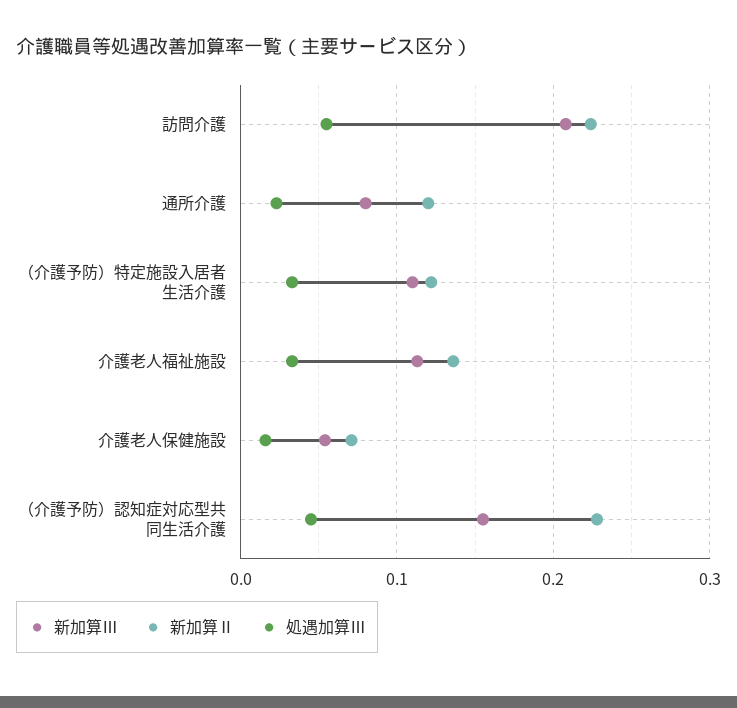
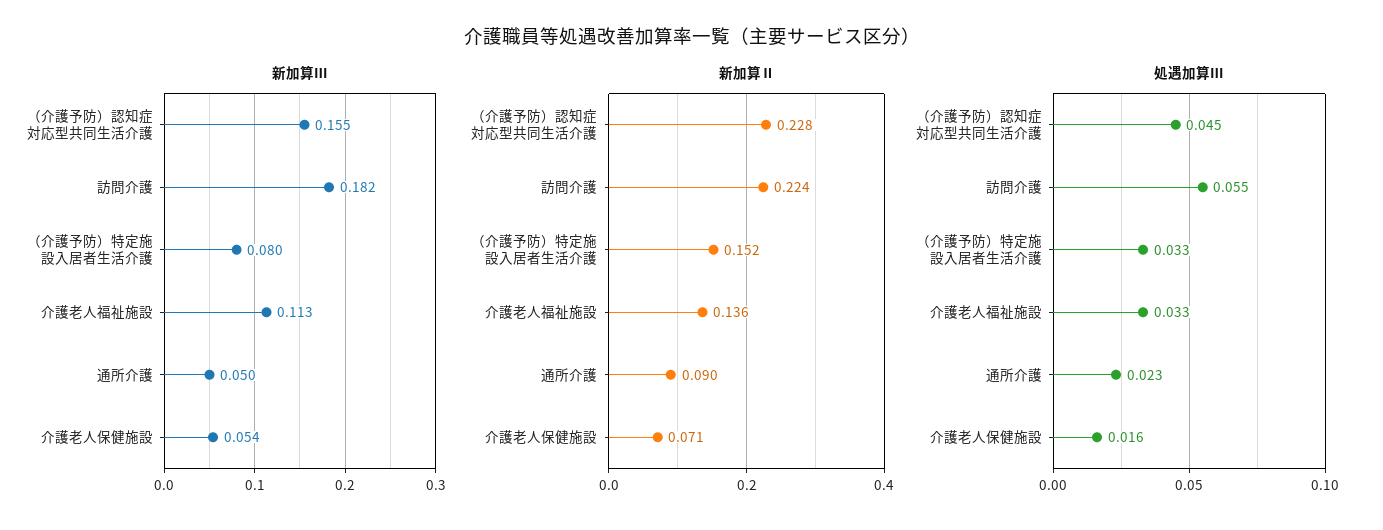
  {
    "新加算Ⅲ": {
-     "訪問介護": 0.21,
+     "訪問介護": 0.182,
-     "通所介護": 0.08,
+     "通所介護": 0.05,
-     "（介護予防）特定施設入居者生活介護": 0.11,
+     "（介護予防）特定施設入居者生活介護": 0.08,
      "介護老人福祉施設": 0.113,
      "介護老人保健施設": 0.054,
      "（介護予防）認知症対応型共同生活介護": 0.155
    },
    "新加算Ⅱ": {
      "訪問介護": 0.224,
-     "通所介護": 0.12,
+     "通所介護": 0.09,
-     "（介護予防）特定施設入居者生活介護": 0.12,
+     "（介護予防）特定施設入居者生活介護": 0.152,
      "介護老人福祉施設": 0.136,
      "介護老人保健施設": 0.071,
      "（介護予防）認知症対応型共同生活介護": 0.228
    },
    "処遇加算Ⅲ": {
      "訪問介護": 0.055,
      "通所介護": 0.023,
      "（介護予防）特定施設入居者生活介護": 0.033,
      "介護老人福祉施設": 0.033,
      "介護老人保健施設": 0.016,
      "（介護予防）認知症対応型共同生活介護": 0.045
    }
  }

